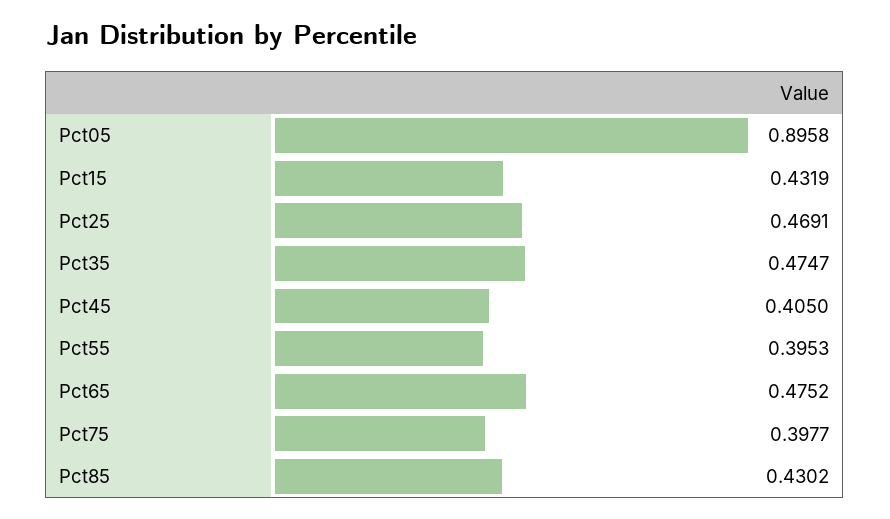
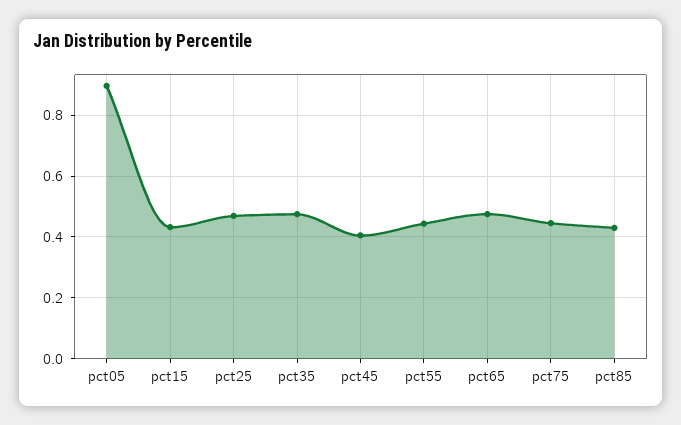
  {
    "Pct05": 0.8958,
    "Pct15": 0.4319,
    "Pct25": 0.4691,
    "Pct35": 0.4747,
    "Pct45": 0.405,
-   "Pct55": 0.3953,
+   "Pct55": 0.44,
    "Pct65": 0.4752,
-   "Pct75": 0.3977,
+   "Pct75": 0.44,
    "Pct85": 0.4302
  }

